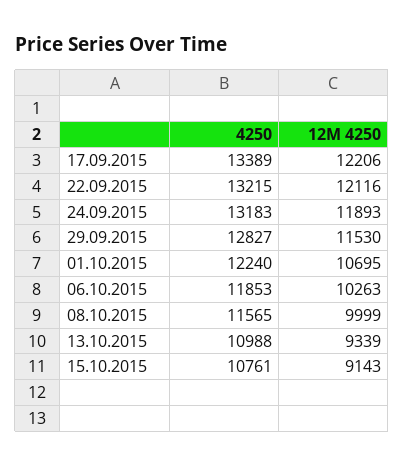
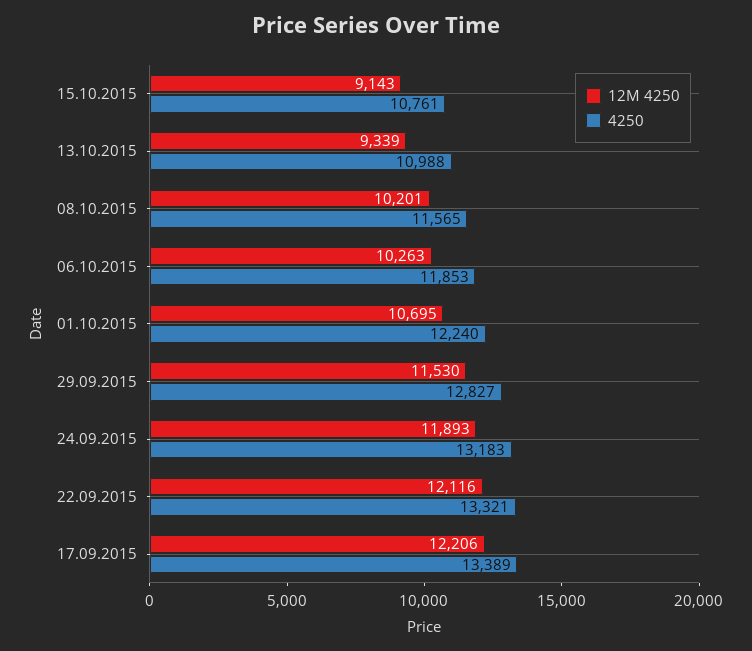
  {
    "4250": {
      "17.09.2015": 13389,
-     "22.09.2015": 13215,
+     "22.09.2015": 13321,
      "24.09.2015": 13183,
      "29.09.2015": 12827,
      "01.10.2015": 12240,
      "06.10.2015": 11853,
      "08.10.2015": 11565,
      "13.10.2015": 10988,
      "15.10.2015": 10761
    },
    "12M 4250": {
      "17.09.2015": 12206,
      "22.09.2015": 12116,
      "24.09.2015": 11893,
      "29.09.2015": 11530,
      "01.10.2015": 10695,
      "06.10.2015": 10263,
-     "08.10.2015": 9999,
+     "08.10.2015": 10201,
      "13.10.2015": 9339,
      "15.10.2015": 9143
    }
  }

